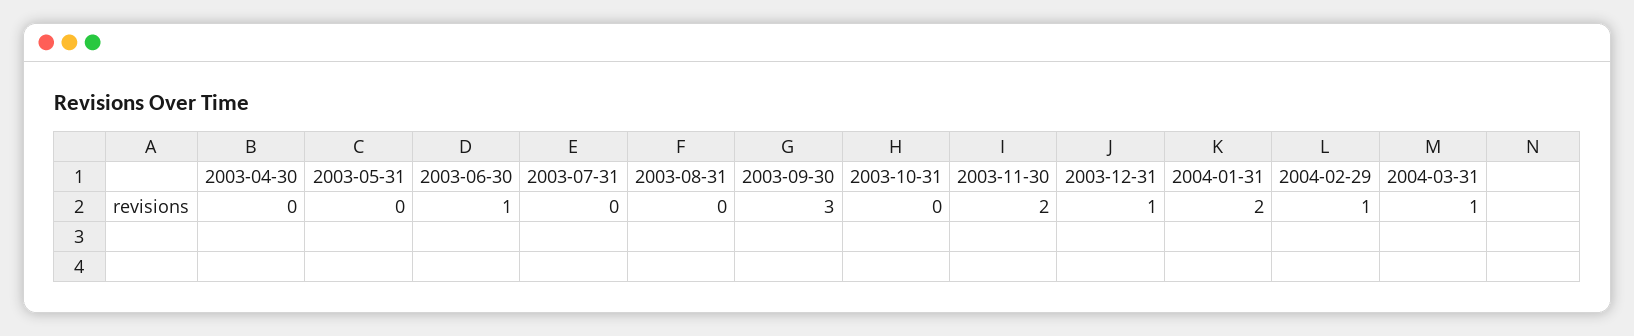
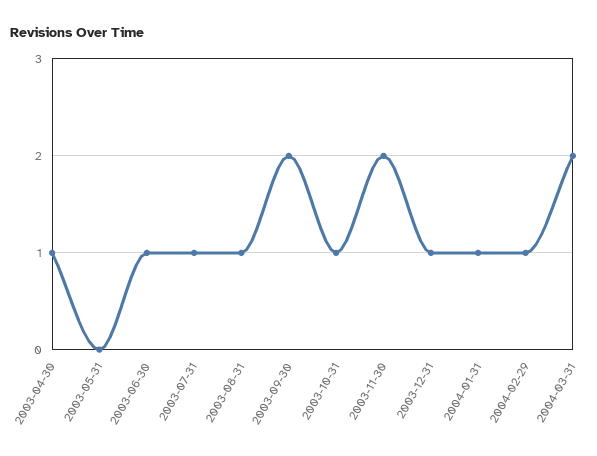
  {
-   "2003-04-30": 0,
+   "2003-04-30": 1,
    "2003-05-31": 0,
    "2003-06-30": 1,
-   "2003-07-31": 0,
+   "2003-07-31": 1,
-   "2003-08-31": 0,
+   "2003-08-31": 1,
-   "2003-09-30": 3,
+   "2003-09-30": 2,
-   "2003-10-31": 0,
+   "2003-10-31": 1,
    "2003-11-30": 2,
    "2003-12-31": 1,
-   "2004-01-31": 2,
+   "2004-01-31": 1,
    "2004-02-29": 1,
-   "2004-03-31": 1
+   "2004-03-31": 2
  }

